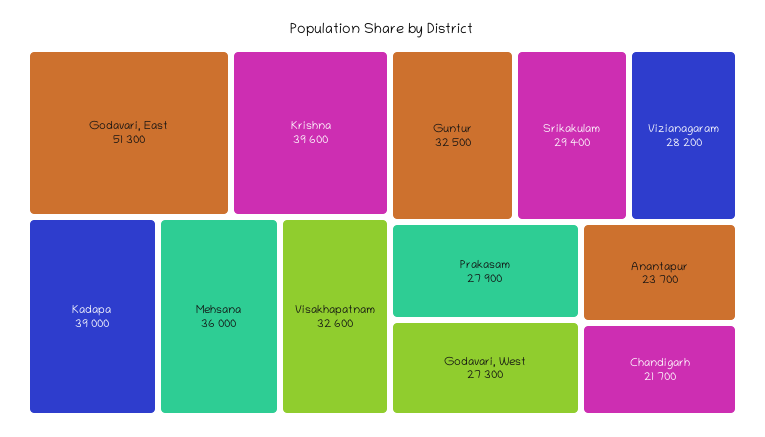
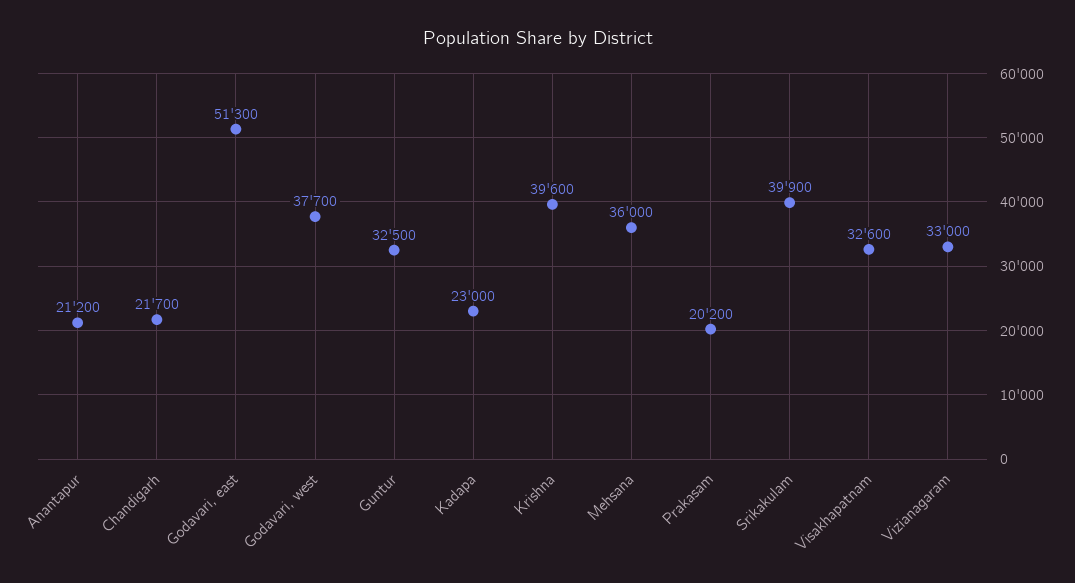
  {
    "Godavari, East": 51300,
    "Krishna": 39600,
-   "Kadapa": 39000,
+   "Kadapa": 23000,
    "Mehsana": 36000,
    "Visakhapatnam": 32600,
    "Guntur": 32500,
-   "Srikakulam": 29400,
+   "Srikakulam": 39900,
-   "Vizianagaram": 28200,
+   "Vizianagaram": 33000,
-   "Prakasam": 27900,
+   "Prakasam": 20200,
-   "Godavari, West": 27300,
+   "Godavari, West": 37700,
-   "Anantapur": 23700,
+   "Anantapur": 21200,
    "Chandigarh": 21700
  }

